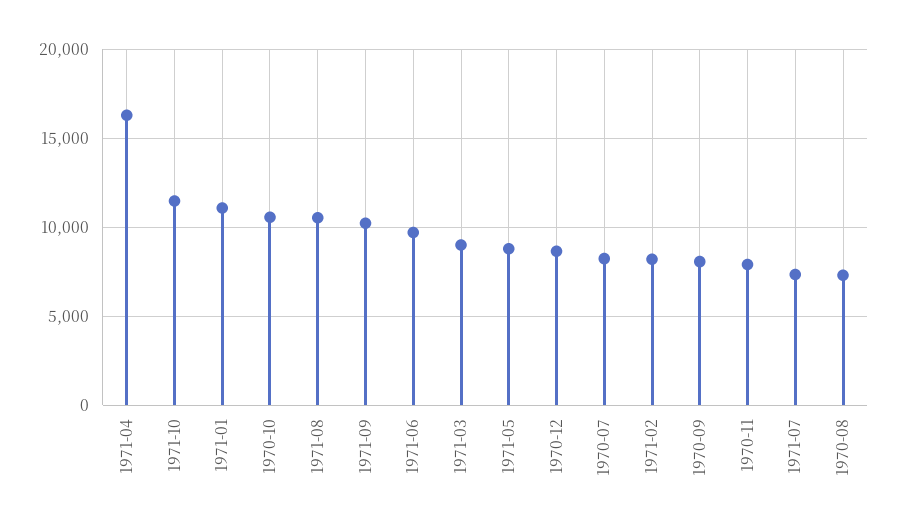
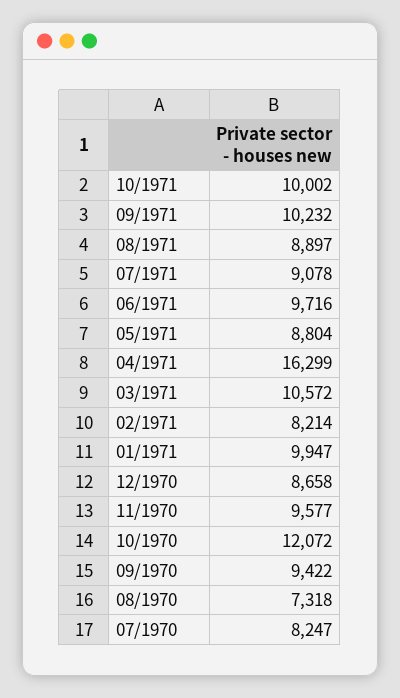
  {
    "1971-04": 16299,
-   "1971-10": 11500,
+   "1971-10": 10002,
-   "1971-01": 11000,
+   "1971-01": 9947,
-   "1970-10": 10500,
+   "1970-10": 12072,
-   "1971-08": 10500,
+   "1971-08": 8897,
    "1971-09": 10232,
    "1971-06": 9716,
-   "1971-03": 9000,
+   "1971-03": 10572,
    "1971-05": 8804,
    "1970-12": 8658,
    "1970-07": 8247,
    "1971-02": 8214,
-   "1970-09": 8000,
+   "1970-09": 9422,
-   "1970-11": 8000,
+   "1970-11": 9577,
-   "1971-07": 7500,
+   "1971-07": 9078,
    "1970-08": 7318
  }

